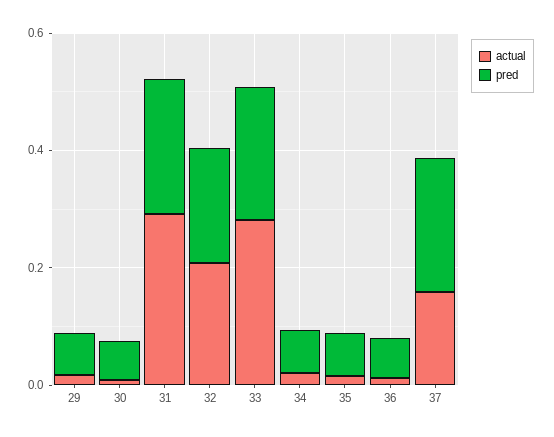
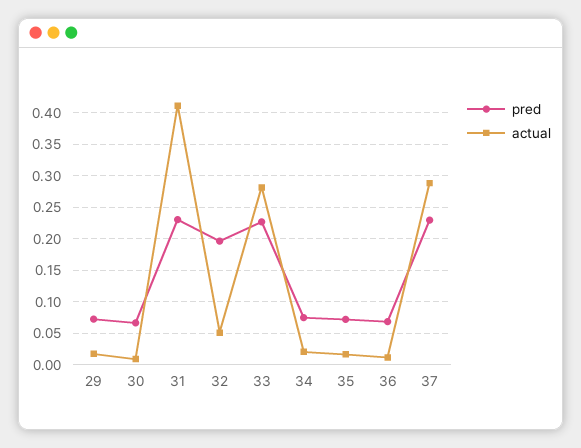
  {
    "actual": {
      "29": 0.02,
      "30": 0.01,
-     "31": 0.3,
+     "31": 0.41,
-     "32": 0.2,
+     "32": 0.05,
      "33": 0.28,
      "34": 0.02,
      "35": 0.02,
      "36": 0.01,
-     "37": 0.15
+     "37": 0.29
    },
    "pred": {
      "29": 0.07,
      "30": 0.07,
      "31": 0.23,
      "32": 0.2,
      "33": 0.23,
      "34": 0.07,
      "35": 0.07,
      "36": 0.07,
      "37": 0.23
    }
  }

